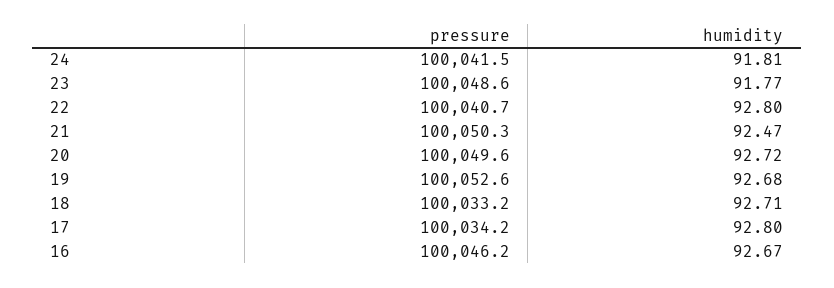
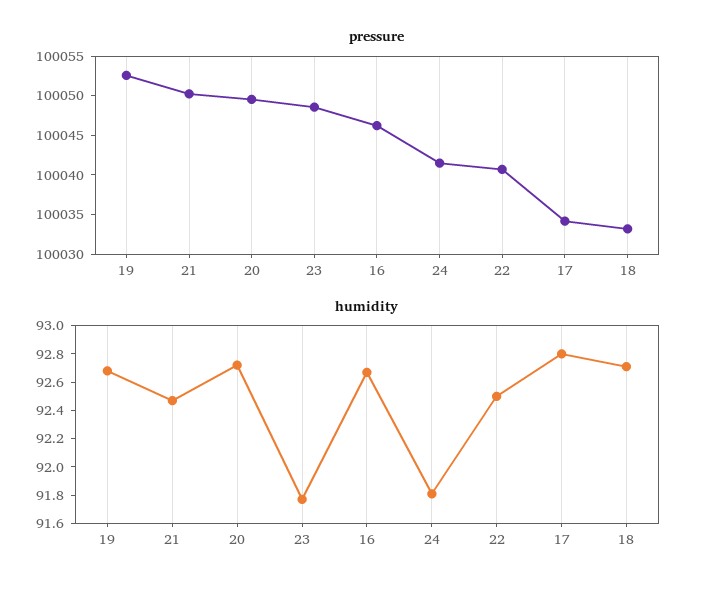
  {
    "pressure": {
      "24": 100041.5,
      "23": 100048.6,
      "22": 100040.7,
      "21": 100050.3,
      "20": 100049.6,
      "19": 100052.6,
      "18": 100033.2,
      "17": 100034.2,
      "16": 100046.2
    },
    "humidity": {
      "24": 91.81,
      "23": 91.77,
-     "22": 92.8,
+     "22": 92.5,
      "21": 92.47,
      "20": 92.72,
      "19": 92.68,
      "18": 92.71,
      "17": 92.8,
      "16": 92.67
    }
  }

